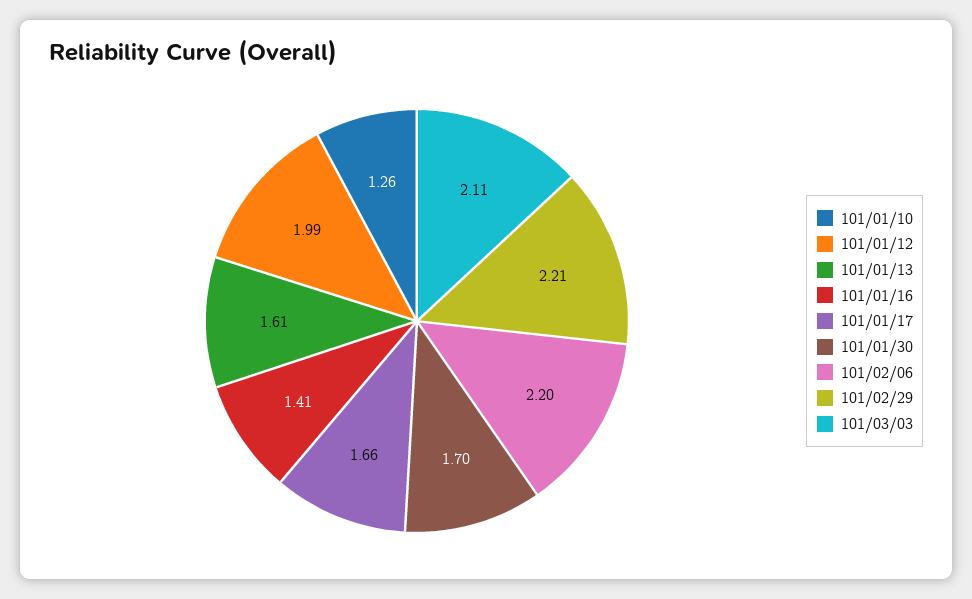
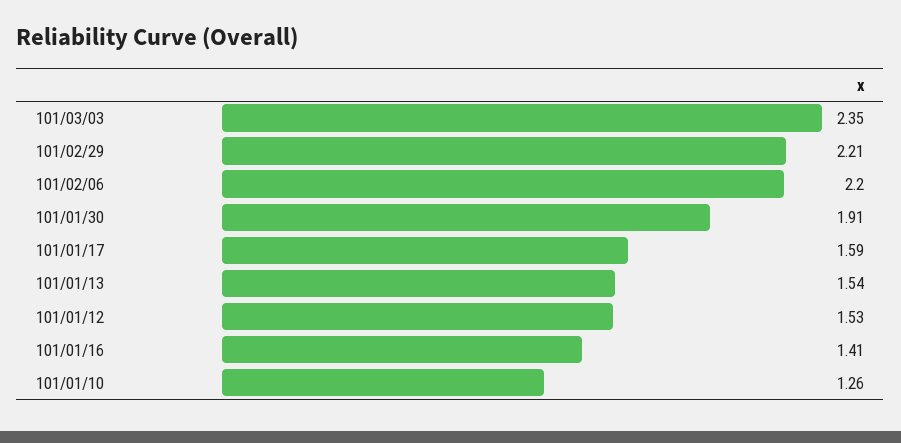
  {
    "101/01/10": 1.26,
-   "101/01/12": 1.99,
+   "101/01/12": 1.53,
-   "101/01/13": 1.61,
+   "101/01/13": 1.54,
    "101/01/16": 1.41,
-   "101/01/17": 1.66,
+   "101/01/17": 1.59,
-   "101/01/30": 1.7,
+   "101/01/30": 1.91,
    "101/02/06": 2.2,
    "101/02/29": 2.21,
-   "101/03/03": 2.11
+   "101/03/03": 2.35
  }

